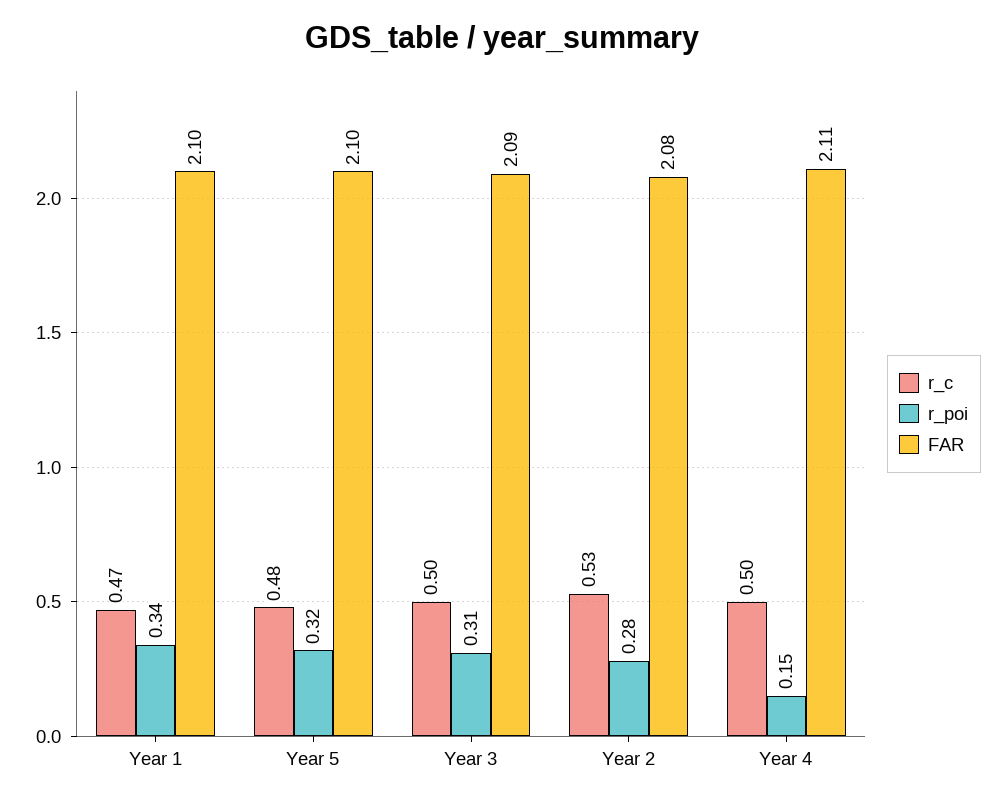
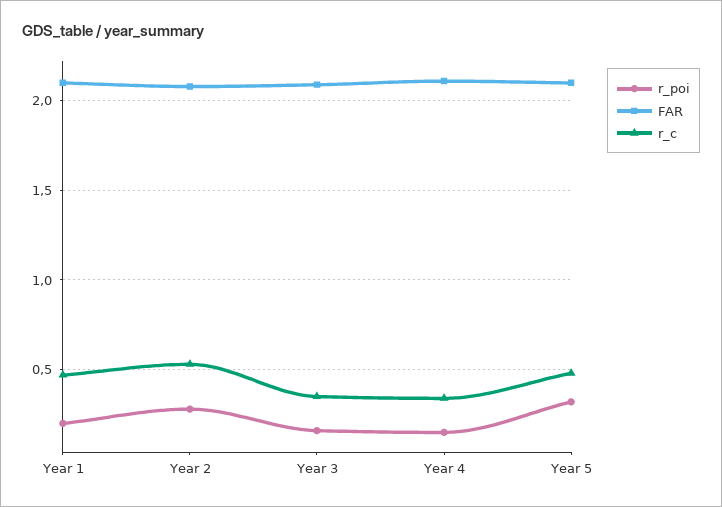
  {
    "r_c": {
      "Year 1": 0.47,
      "Year 5": 0.48,
-     "Year 3": 0.5,
+     "Year 3": 0.35,
      "Year 2": 0.53,
-     "Year 4": 0.5
+     "Year 4": 0.35
    },
    "r_poi": {
-     "Year 1": 0.34,
+     "Year 1": 0.2,
      "Year 5": 0.32,
-     "Year 3": 0.31,
+     "Year 3": 0.15,
      "Year 2": 0.28,
      "Year 4": 0.15
    },
    "FAR": {
      "Year 1": 2.1,
      "Year 5": 2.1,
      "Year 3": 2.09,
      "Year 2": 2.08,
      "Year 4": 2.11
    }
  }

